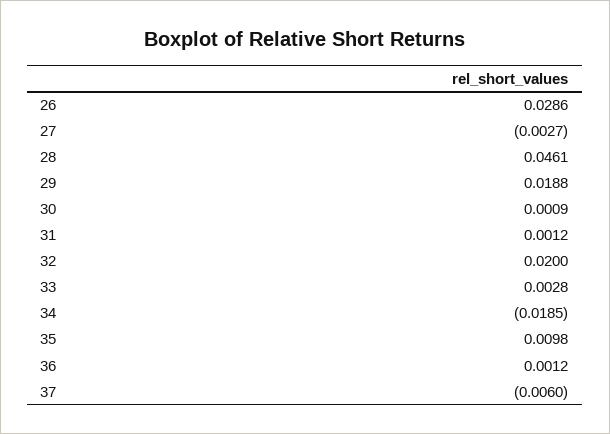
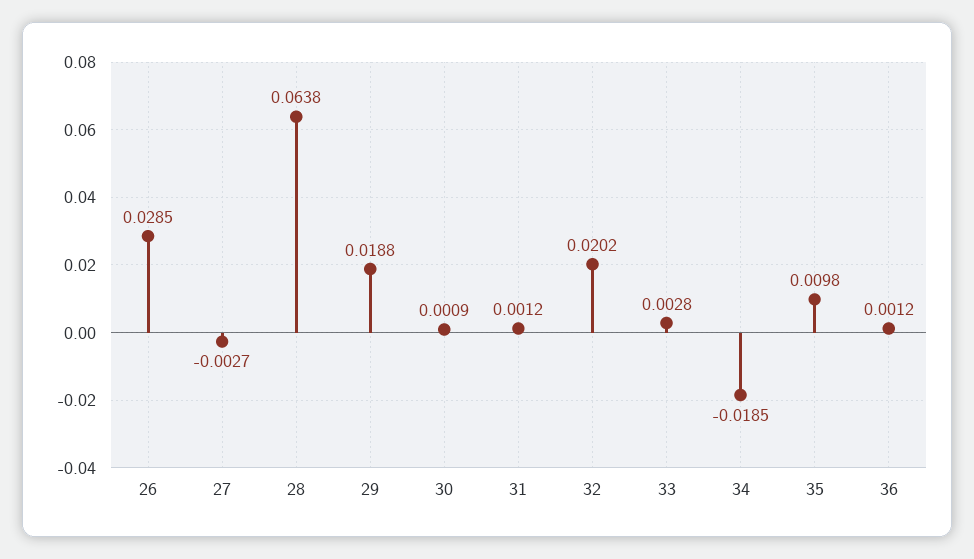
  {
-   "26": 0.0286,
+   "26": 0.0285,
    "27": -0.0027,
-   "28": 0.0461,
+   "28": 0.0638,
    "29": 0.0188,
    "30": 0.0009,
    "31": 0.0012,
-   "32": 0.02,
+   "32": 0.0202,
    "33": 0.0028,
    "34": -0.0185,
    "35": 0.0098,
-   "36": 0.0012,
+   "36": 0.0012
-   "37": -0.006
  }

